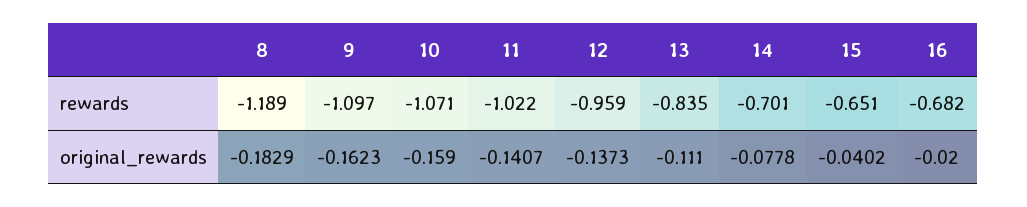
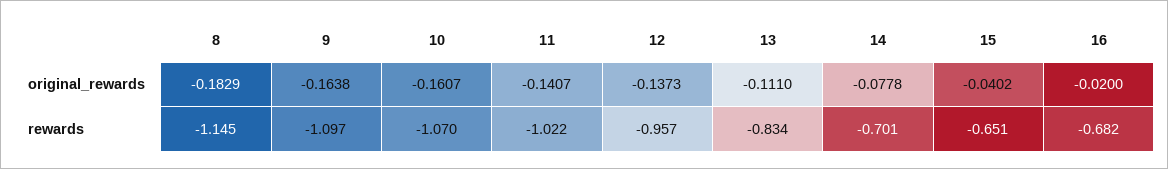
  {
    "8": {
-     "rewards": -1.189,
+     "rewards": -1.145,
      "original_rewards": -0.1829
    },
    "9": {
      "rewards": -1.097,
-     "original_rewards": -0.1623
+     "original_rewards": -0.1638
    },
    "10": {
-     "rewards": -1.071,
+     "rewards": -1.07,
-     "original_rewards": -0.159
+     "original_rewards": -0.1607
    },
    "11": {
      "rewards": -1.022,
      "original_rewards": -0.1407
    },
    "12": {
-     "rewards": -0.959,
+     "rewards": -0.957,
      "original_rewards": -0.1373
    },
    "13": {
-     "rewards": -0.835,
+     "rewards": -0.834,
      "original_rewards": -0.111
    },
    "14": {
      "rewards": -0.701,
      "original_rewards": -0.0778
    },
    "15": {
      "rewards": -0.651,
      "original_rewards": -0.0402
    },
    "16": {
      "rewards": -0.682,
      "original_rewards": -0.02
    }
  }

